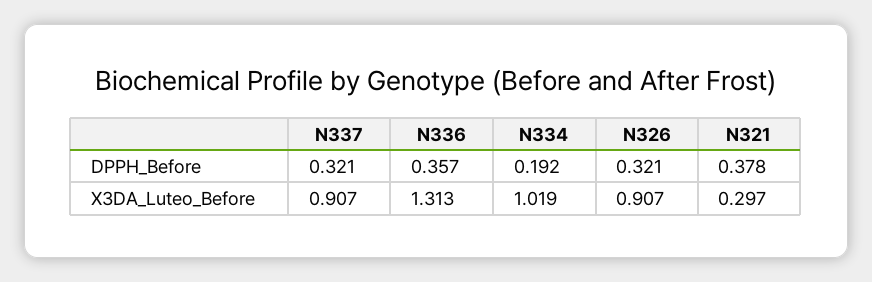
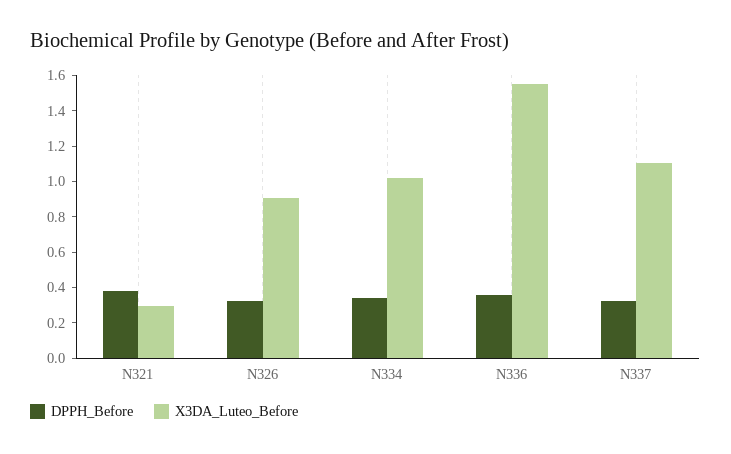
  {
    "DPPH_Before": {
      "N337": 0.321,
      "N336": 0.357,
-     "N334": 0.192,
+     "N334": 0.35,
      "N326": 0.321,
      "N321": 0.378
    },
    "X3DA_Luteo_Before": {
-     "N337": 0.907,
+     "N337": 1.1,
-     "N336": 1.313,
+     "N336": 1.55,
      "N334": 1.019,
      "N326": 0.907,
      "N321": 0.297
    }
  }

